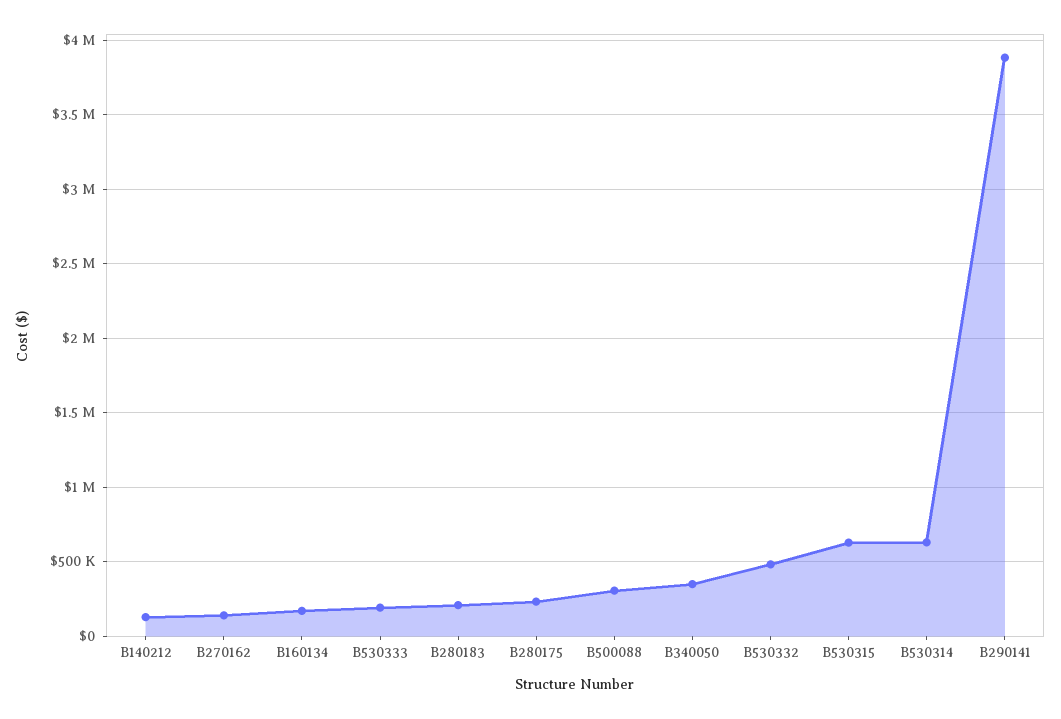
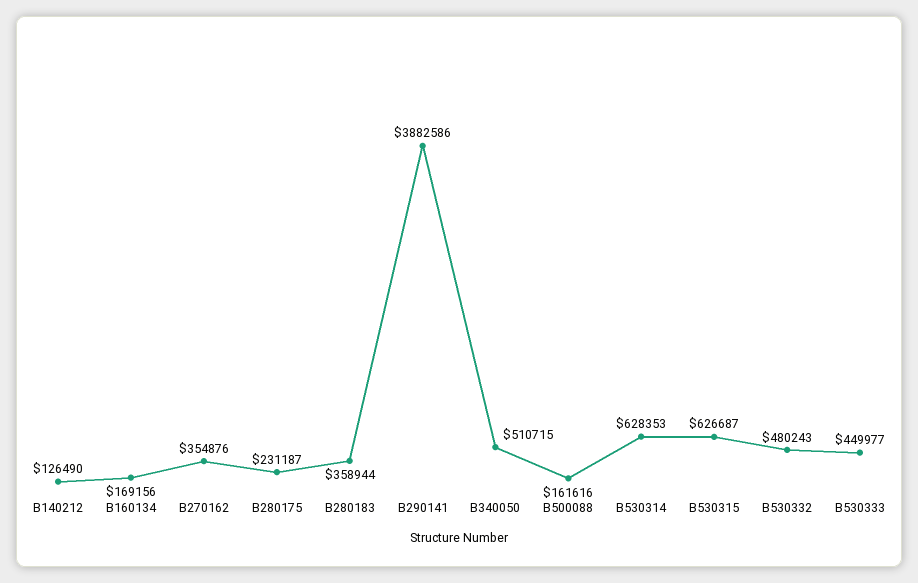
  {
    "B140212": 126490,
-   "B270162": 150000,
+   "B270162": 354876,
    "B160134": 169156,
-   "B530333": 200000,
+   "B530333": 449977,
-   "B280183": 200000,
+   "B280183": 358944,
    "B280175": 231187,
-   "B500088": 300000,
+   "B500088": 161616,
-   "B340050": 350000,
+   "B340050": 510715,
    "B530332": 480243,
    "B530315": 626687,
    "B530314": 628353,
    "B290141": 3882586
  }

